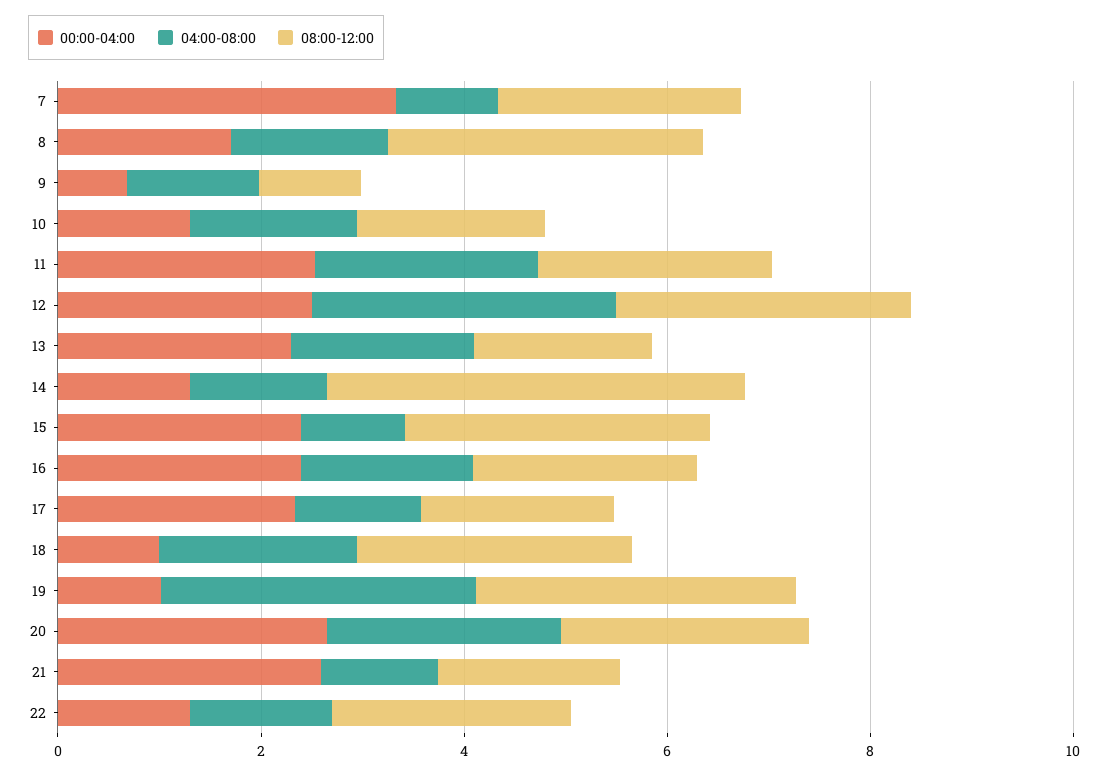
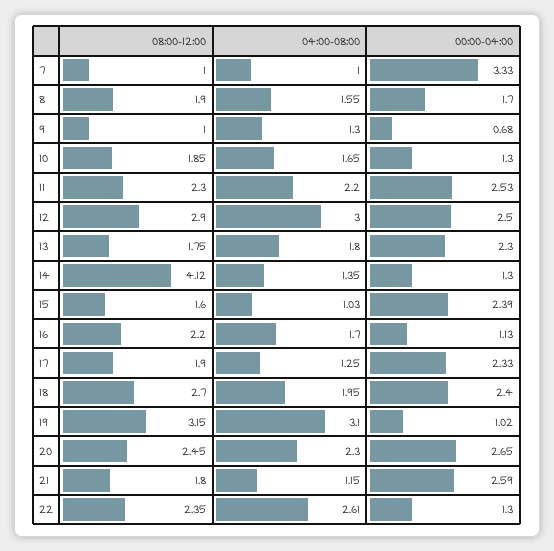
  {
    "00:00-04:00": {
      "7": 3.33,
      "8": 1.7,
      "9": 0.68,
      "10": 1.3,
      "11": 2.53,
      "12": 2.5,
      "13": 2.3,
      "14": 1.3,
      "15": 2.39,
-     "16": 2.5,
+     "16": 1.13,
      "17": 2.33,
-     "18": 1,
+     "18": 2.4,
      "19": 1.02,
      "20": 2.65,
      "21": 2.59,
      "22": 1.3
    },
    "04:00-08:00": {
      "7": 1,
      "8": 1.55,
      "9": 1.3,
      "10": 1.65,
      "11": 2.2,
      "12": 3,
      "13": 1.8,
      "14": 1.35,
      "15": 1.03,
      "16": 1.7,
      "17": 1.25,
      "18": 1.95,
      "19": 3.1,
      "20": 2.3,
      "21": 1.15,
-     "22": 1.5
+     "22": 2.61
    },
    "08:00-12:00": {
-     "7": 2.5,
+     "7": 1,
-     "8": 3,
+     "8": 1.9,
      "9": 1,
      "10": 1.85,
      "11": 2.3,
      "12": 2.9,
      "13": 1.75,
      "14": 4.12,
-     "15": 3,
+     "15": 1.6,
      "16": 2.2,
      "17": 1.9,
      "18": 2.7,
      "19": 3.15,
      "20": 2.45,
      "21": 1.8,
      "22": 2.35
    }
  }

